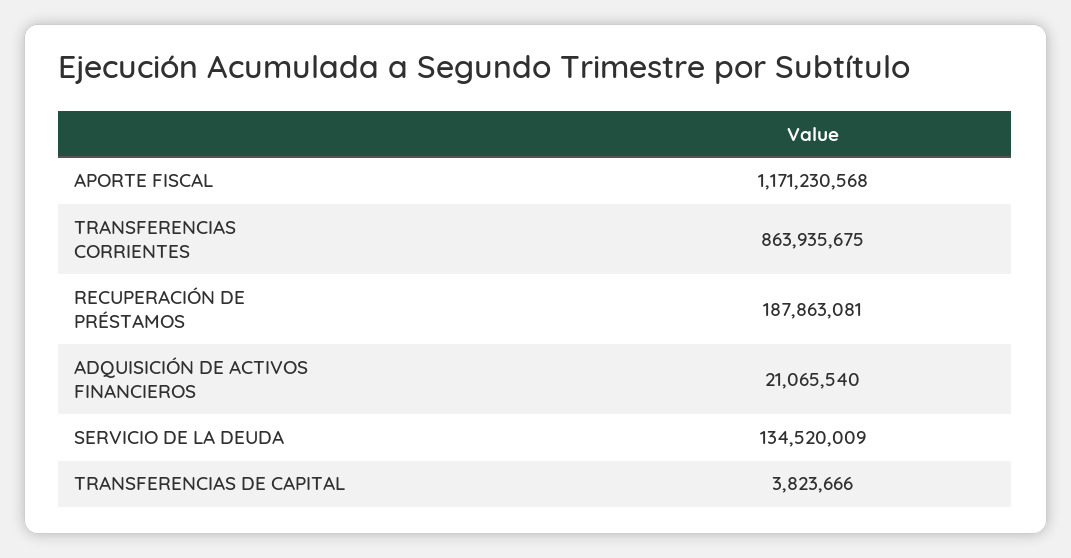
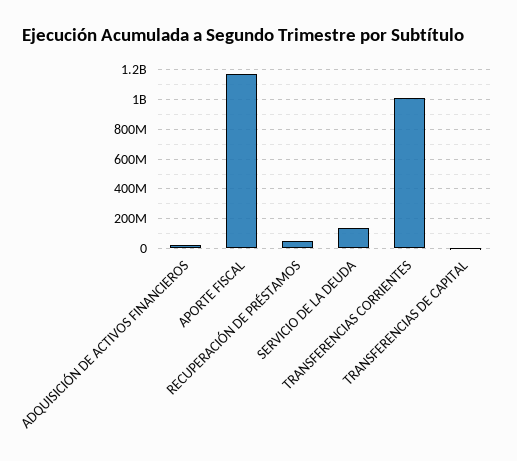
  {
    "APORTE FISCAL": 1171230568,
-   "TRANSFERENCIAS CORRIENTES": 863935675,
+   "TRANSFERENCIAS CORRIENTES": 1000000000,
-   "RECUPERACIÓN DE PRÉSTAMOS": 187863081,
+   "RECUPERACIÓN DE PRÉSTAMOS": 50000000,
    "ADQUISICIÓN DE ACTIVOS FINANCIEROS": 21065540,
    "SERVICIO DE LA DEUDA": 134520009,
    "TRANSFERENCIAS DE CAPITAL": 3823666
  }

